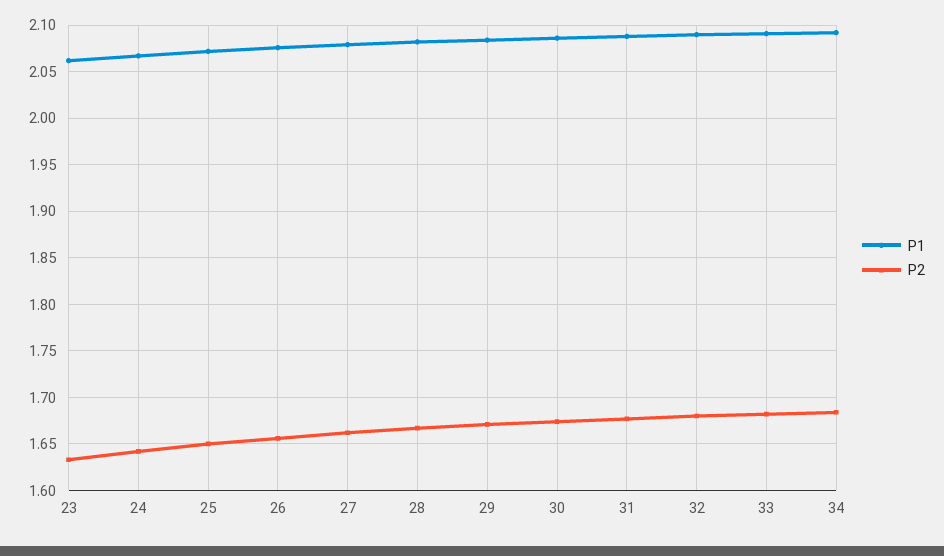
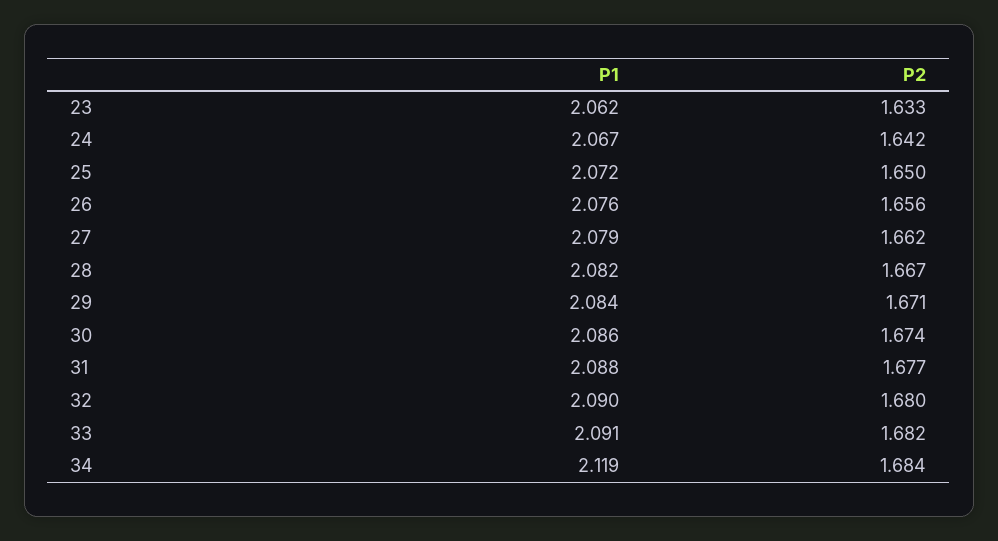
  {
    "P1": {
      "23": 2.062,
      "24": 2.067,
      "25": 2.072,
      "26": 2.076,
      "27": 2.079,
      "28": 2.082,
      "29": 2.084,
      "30": 2.086,
      "31": 2.088,
      "32": 2.09,
      "33": 2.091,
-     "34": 2.09
+     "34": 2.119
    },
    "P2": {
      "23": 1.633,
      "24": 1.642,
      "25": 1.65,
      "26": 1.656,
      "27": 1.662,
      "28": 1.667,
      "29": 1.671,
      "30": 1.674,
      "31": 1.677,
      "32": 1.68,
      "33": 1.682,
      "34": 1.684
    }
  }

